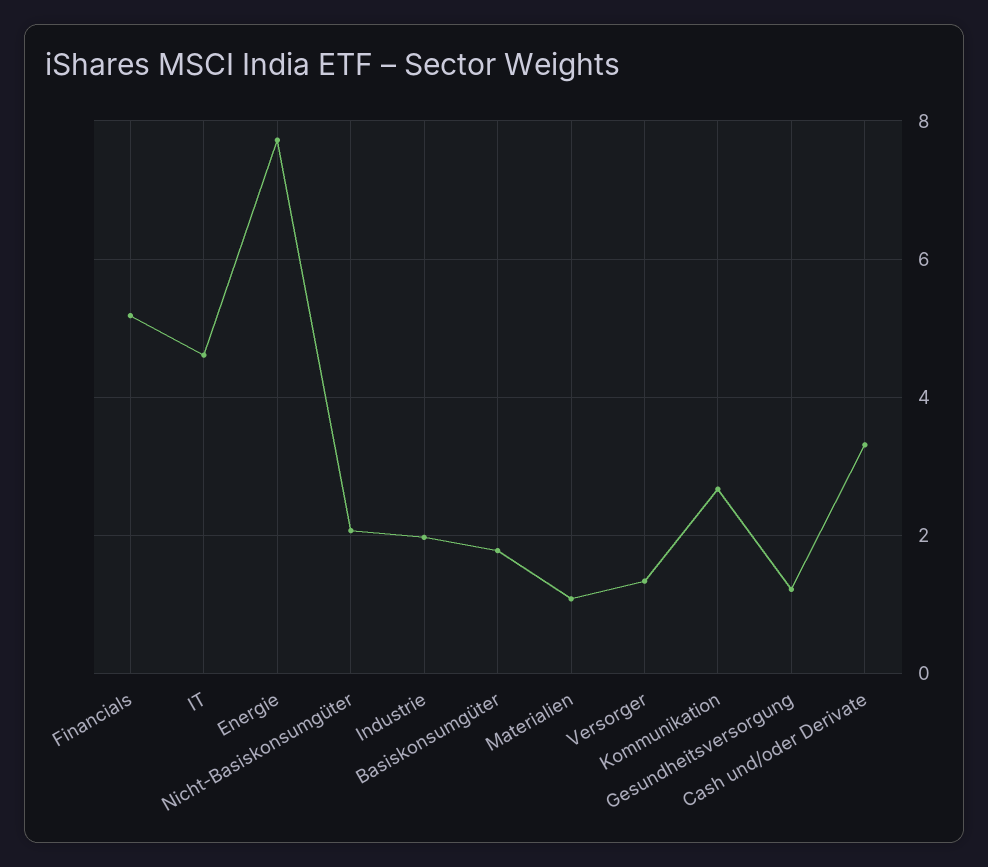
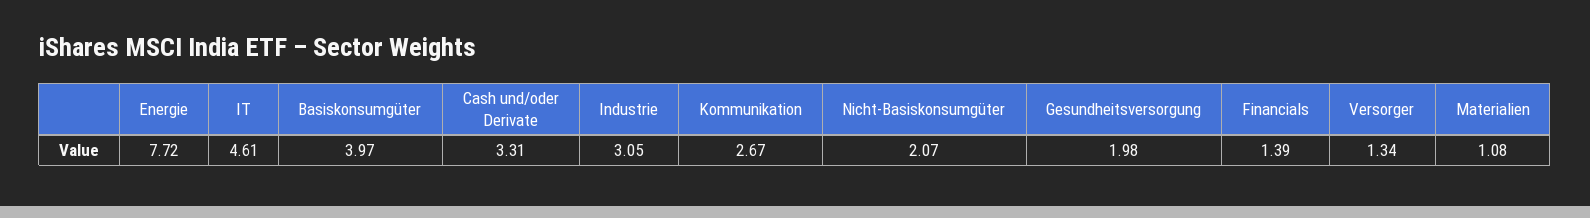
  {
-   "Financials": 5.2,
+   "Financials": 1.39,
    "IT": 4.61,
    "Energie": 7.72,
    "Nicht-Basiskonsumgüter": 2.07,
-   "Industrie": 2,
+   "Industrie": 3.05,
-   "Basiskonsumgüter": 1.8,
+   "Basiskonsumgüter": 3.97,
    "Materialien": 1.08,
    "Versorger": 1.34,
    "Kommunikation": 2.67,
-   "Gesundheitsversorgung": 1.2,
+   "Gesundheitsversorgung": 1.98,
    "Cash und/oder Derivate": 3.31
  }

